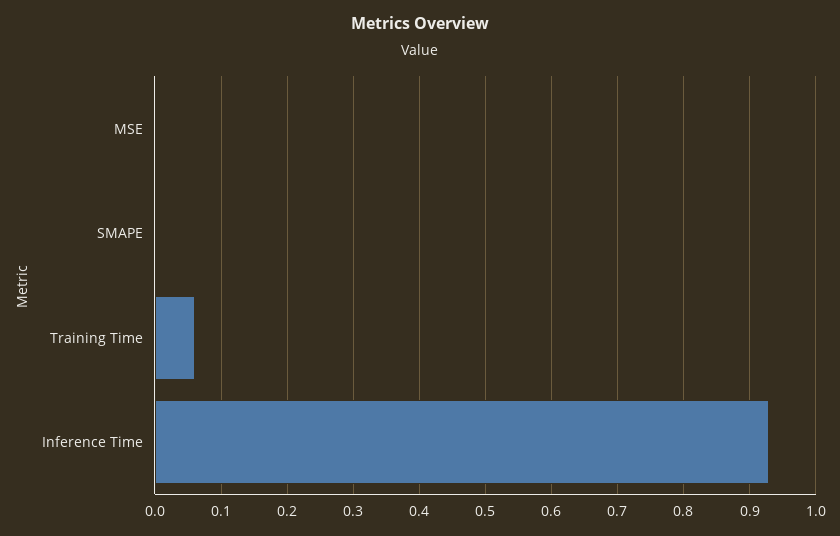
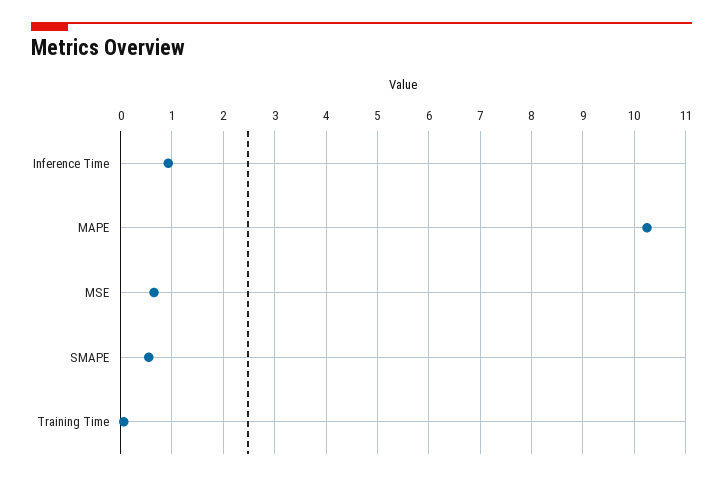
  {
-   "MSE": 0,
+   "MSE": 0.6,
-   "SMAPE": 0,
+   "SMAPE": 0.6,
    "Training Time": 0.06,
-   "Inference Time": 0.93
+   "Inference Time": 0.93,
+   "MAPE": 10.2
  }

